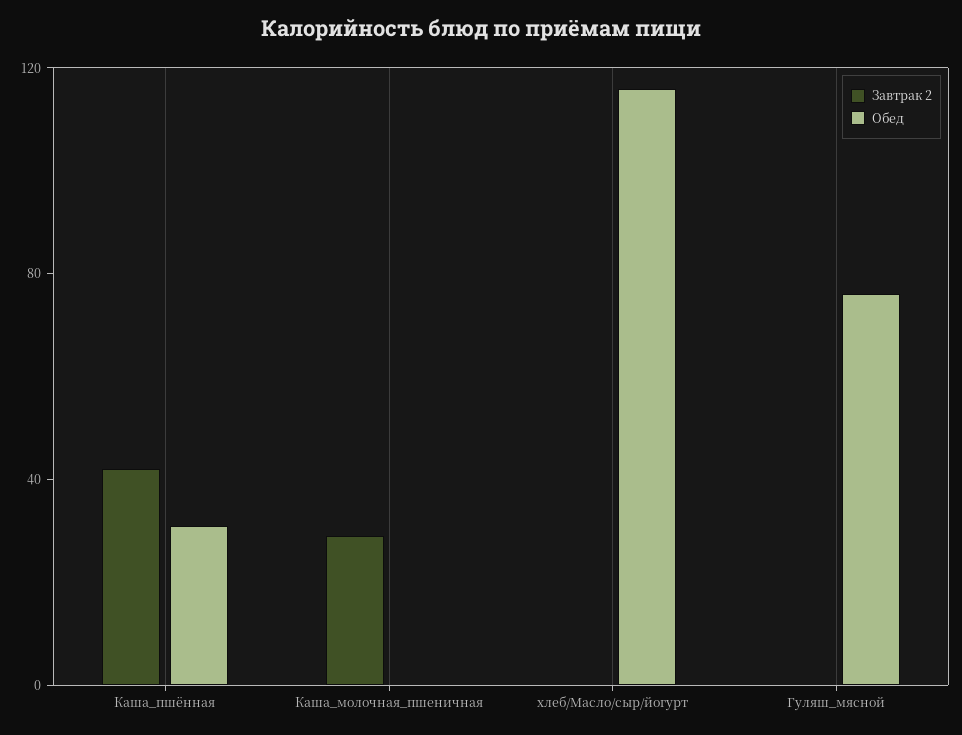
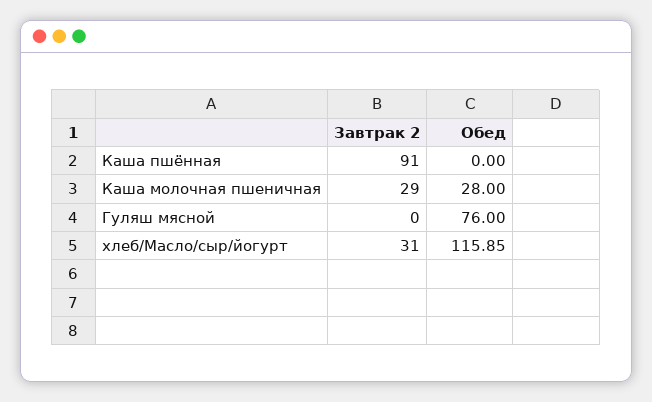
  {
    "Завтрак 2": {
-     "Каша_пшённая": 40,
+     "Каша_пшённая": 91,
      "Каша_молочная_пшеничная": 29,
-     "хлеб/Масло/сыр/йогурт": 0,
+     "хлеб/Масло/сыр/йогурт": 31,
      "Гуляш_мясной": 0
    },
    "Обед": {
-     "Каша_пшённая": 30,
+     "Каша_пшённая": 0,
-     "Каша_молочная_пшеничная": 0,
+     "Каша_молочная_пшеничная": 28,
      "хлеб/Масло/сыр/йогурт": 115.85,
      "Гуляш_мясной": 76
    }
  }

